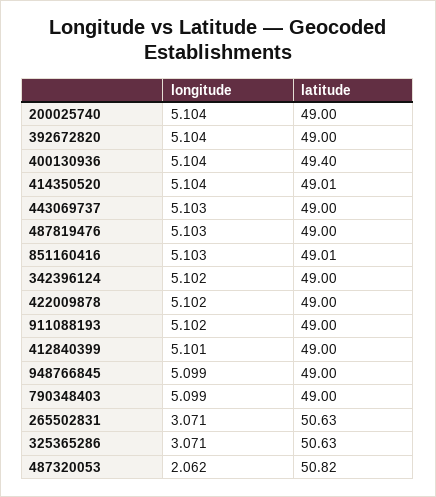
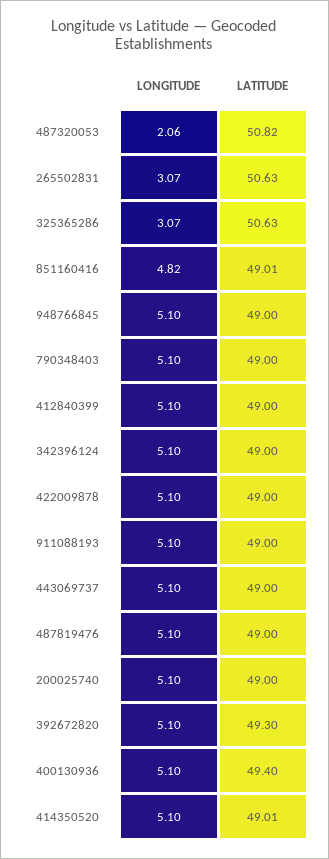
  {
    "longitude": {
      "200025740": 5.104,
      "392672820": 5.104,
      "400130936": 5.104,
      "414350520": 5.104,
      "443069737": 5.103,
      "487819476": 5.103,
-     "851160416": 5.103,
+     "851160416": 4.82,
      "342396124": 5.102,
      "422009878": 5.102,
      "911088193": 5.102,
      "412840399": 5.101,
      "948766845": 5.099,
      "790348403": 5.099,
      "265502831": 3.071,
      "325365286": 3.071,
      "487320053": 2.062
    },
    "latitude": {
      "200025740": 49,
-     "392672820": 49,
+     "392672820": 49.3,
      "400130936": 49.4,
      "414350520": 49.01,
      "443069737": 49,
      "487819476": 49,
      "851160416": 49.01,
      "342396124": 49,
      "422009878": 49,
      "911088193": 49,
      "412840399": 49,
      "948766845": 49,
      "790348403": 49,
      "265502831": 50.63,
      "325365286": 50.63,
      "487320053": 50.82
    }
  }

